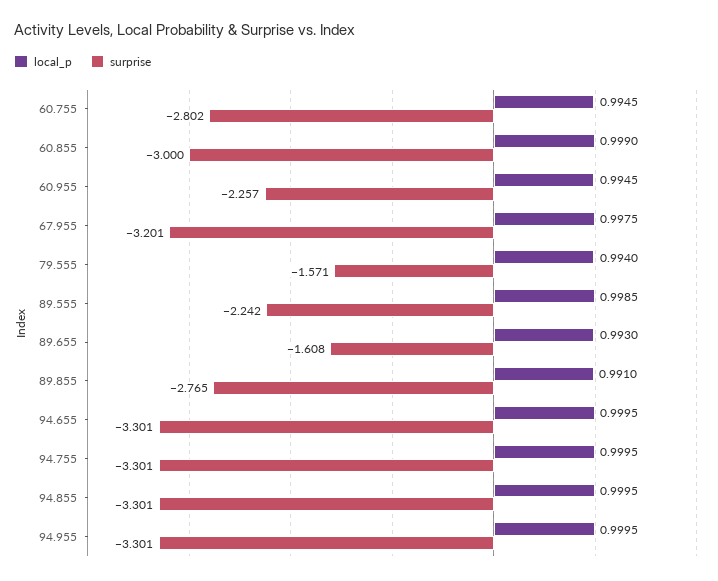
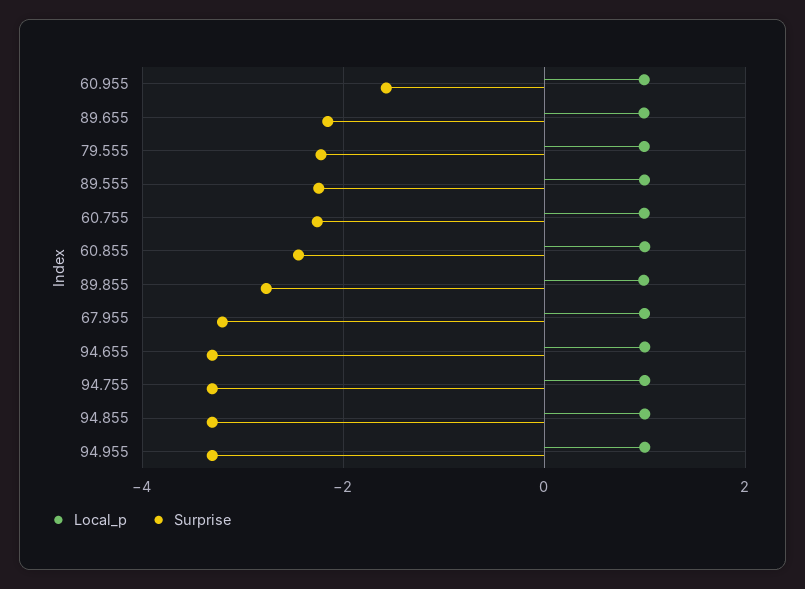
  {
    "local_p": {
      "60.755": 0.9945,
      "60.855": 0.999,
      "60.955": 0.9945,
      "67.955": 0.9975,
      "79.555": 0.994,
      "89.555": 0.9985,
      "89.655": 0.993,
      "89.855": 0.991,
      "94.655": 0.9995,
      "94.755": 0.9995,
      "94.855": 0.9995,
      "94.955": 0.9995
    },
    "surprise": {
-     "60.755": -2.802,
+     "60.755": -2.2,
-     "60.855": -3,
+     "60.855": -2.4,
-     "60.955": -2.257,
+     "60.955": -1.6,
      "67.955": -3.201,
-     "79.555": -1.571,
+     "79.555": -2.2,
      "89.555": -2.242,
-     "89.655": -1.608,
+     "89.655": -2.2,
      "89.855": -2.765,
      "94.655": -3.301,
      "94.755": -3.301,
      "94.855": -3.301,
      "94.955": -3.301
    }
  }

